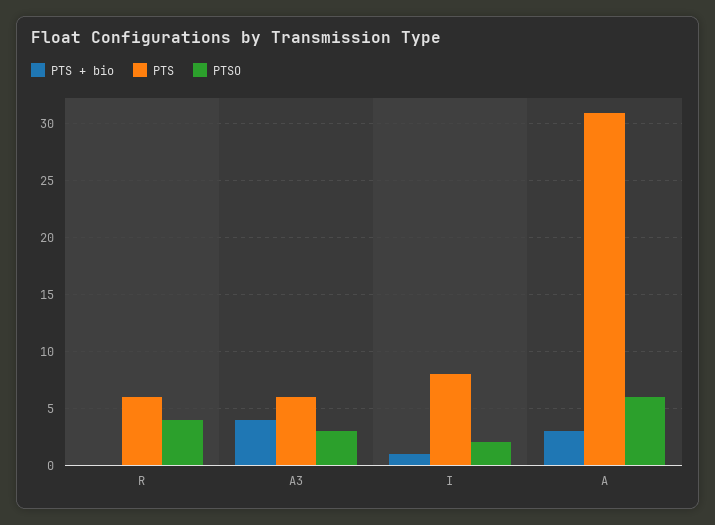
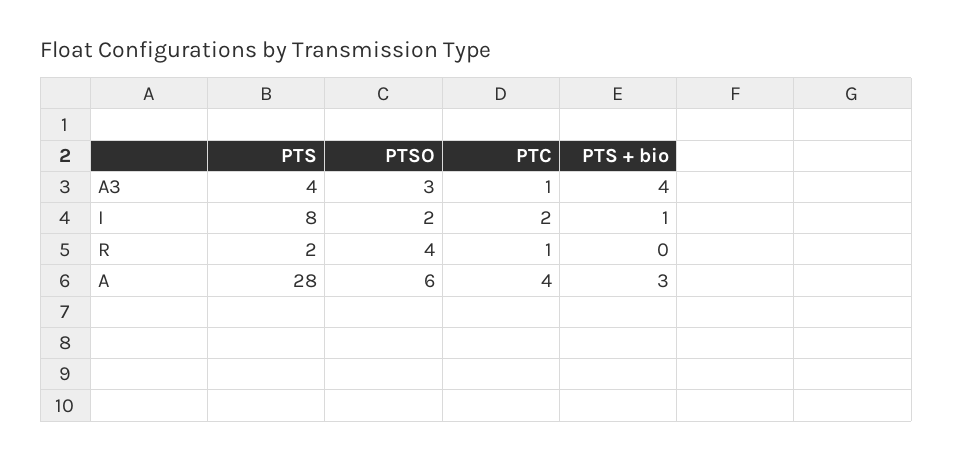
  {
    "PTS + bio": {
      "R": 0,
      "A3": 4,
      "I": 1,
      "A": 3
    },
    "PTS": {
-     "R": 6,
+     "R": 2,
-     "A3": 6,
+     "A3": 4,
      "I": 8,
-     "A": 31
+     "A": 28
    },
    "PTSO": {
      "R": 4,
      "A3": 3,
      "I": 2,
      "A": 6
-   }
+   },
+   "PTC": {
+     "A3": 1,
+     "I": 2,
+     "R": 1,
+     "A": 4
+   }
  }

